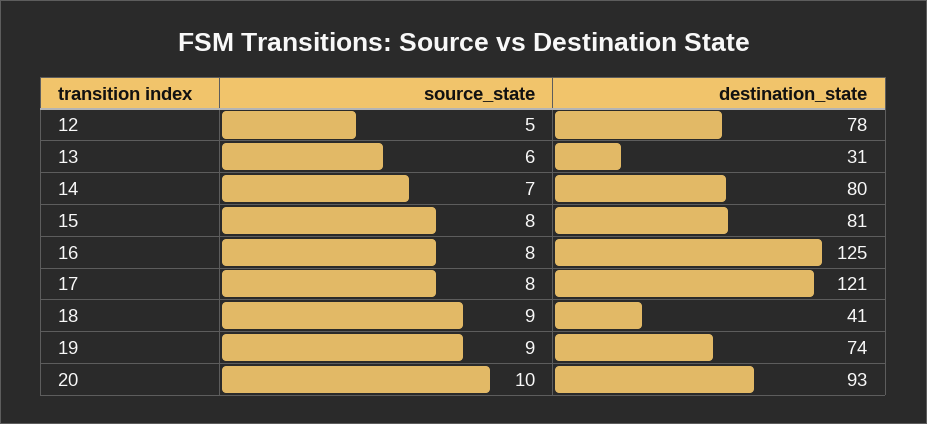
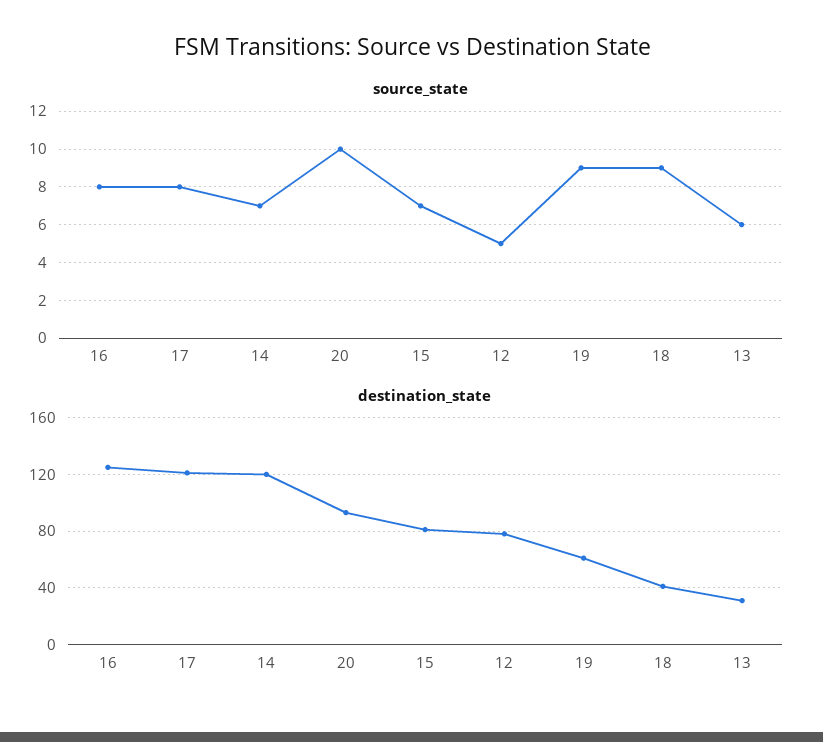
  {
    "source_state": {
      "12": 5,
      "13": 6,
      "14": 7,
-     "15": 8,
+     "15": 7,
      "16": 8,
      "17": 8,
      "18": 9,
      "19": 9,
      "20": 10
    },
    "destination_state": {
      "12": 78,
      "13": 31,
-     "14": 80,
+     "14": 120,
      "15": 81,
      "16": 125,
      "17": 121,
      "18": 41,
-     "19": 74,
+     "19": 60,
      "20": 93
    }
  }

